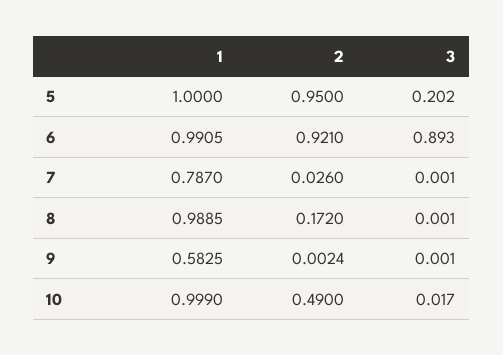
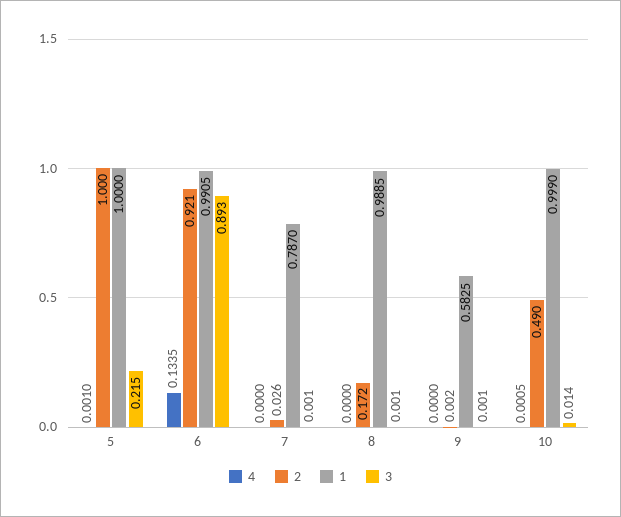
  {
    "1": {
      "5": 1,
      "6": 0.9905,
      "7": 0.787,
      "8": 0.9885,
      "9": 0.5825,
      "10": 0.999
    },
    "2": {
-     "5": 0.95,
+     "5": 1,
      "6": 0.921,
      "7": 0.026,
      "8": 0.172,
-     "9": 0.0024,
+     "9": 0.002,
      "10": 0.49
    },
    "3": {
-     "5": 0.202,
+     "5": 0.215,
      "6": 0.893,
      "7": 0.001,
      "8": 0.001,
      "9": 0.001,
-     "10": 0.017
+     "10": 0.014
-   }
+   },
+   "4": {
+     "5": 0.001,
+     "6": 0.1335,
+     "7": 0,
+     "8": 0,
+     "9": 0,
+     "10": 0.0005
+   }
  }

